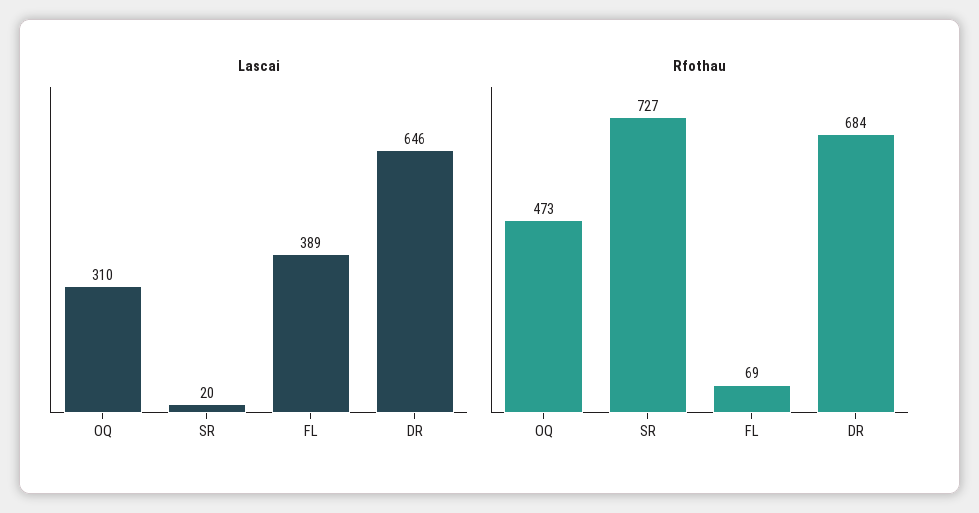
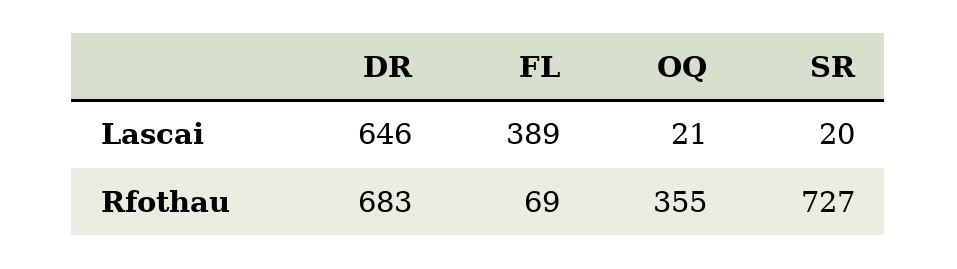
  {
    "Lascai": {
-     "OQ": 310,
+     "OQ": 21,
      "SR": 20,
      "FL": 389,
      "DR": 646
    },
    "Rfothau": {
-     "OQ": 473,
+     "OQ": 355,
      "SR": 727,
      "FL": 69,
-     "DR": 684
+     "DR": 683
    }
  }

